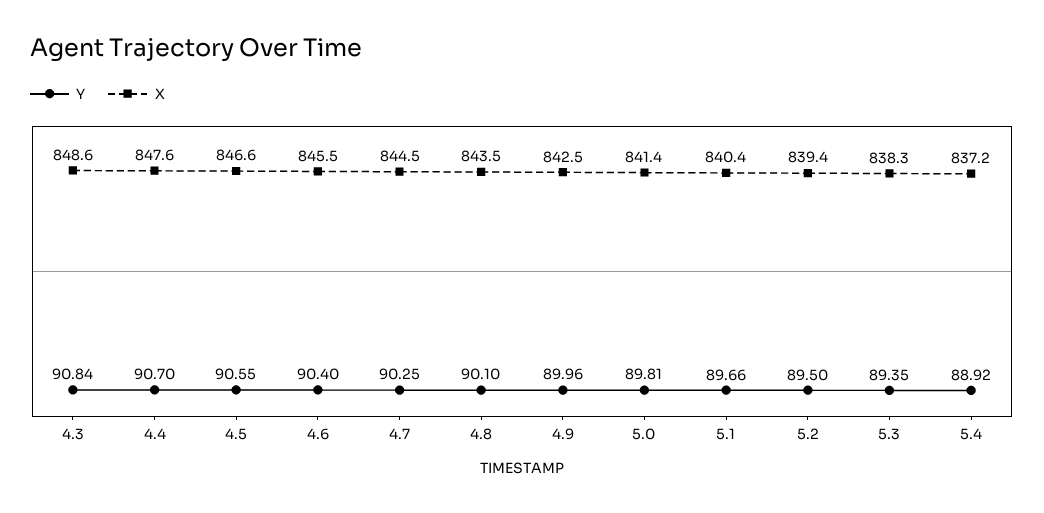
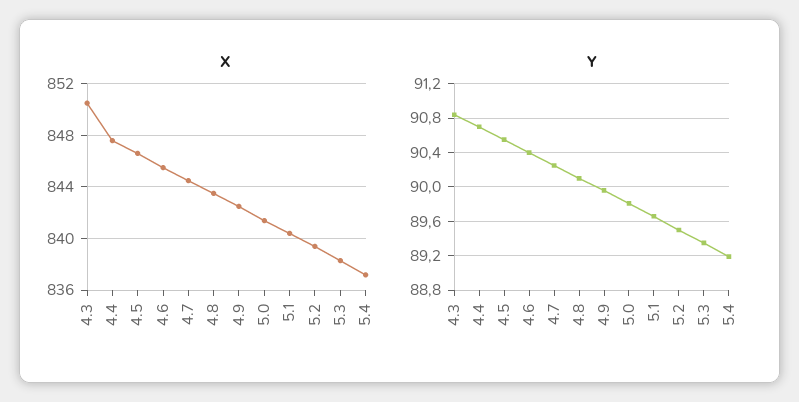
  {
    "Y": {
      "4.3": 90.84,
      "4.4": 90.7,
      "4.5": 90.55,
      "4.6": 90.4,
      "4.7": 90.25,
      "4.8": 90.1,
      "4.9": 89.96,
      "5.0": 89.81,
      "5.1": 89.66,
      "5.2": 89.5,
      "5.3": 89.35,
-     "5.4": 88.92
+     "5.4": 89.2
    },
    "X": {
-     "4.3": 848.6,
+     "4.3": 850.5,
      "4.4": 847.6,
      "4.5": 846.6,
      "4.6": 845.5,
      "4.7": 844.5,
      "4.8": 843.5,
      "4.9": 842.5,
      "5.0": 841.4,
      "5.1": 840.4,
      "5.2": 839.4,
      "5.3": 838.3,
      "5.4": 837.2
    }
  }

